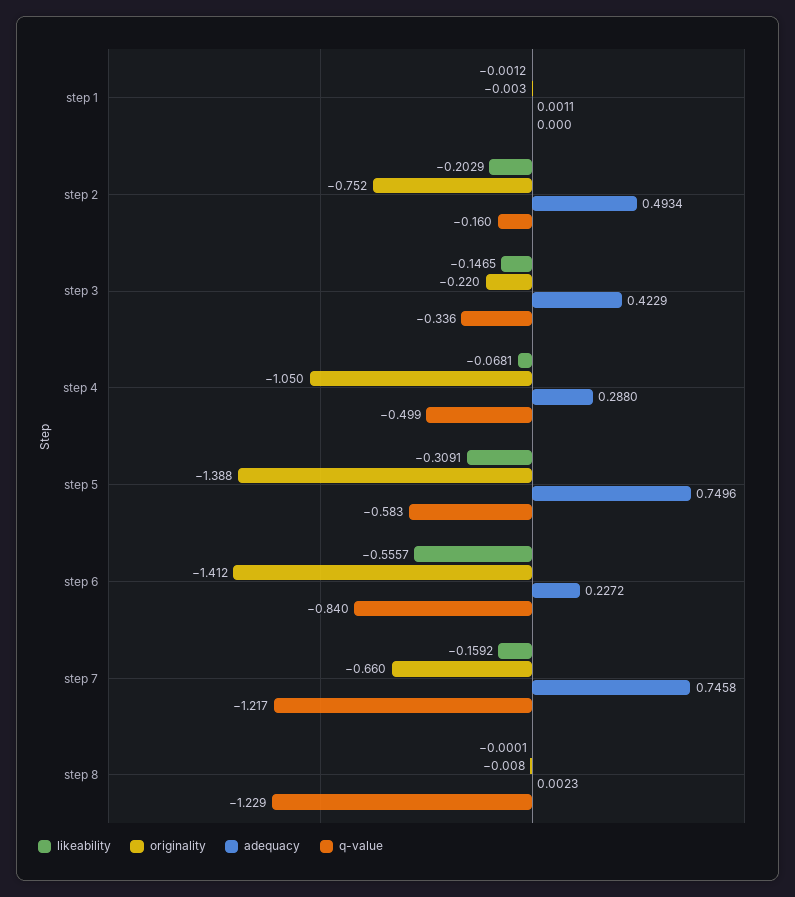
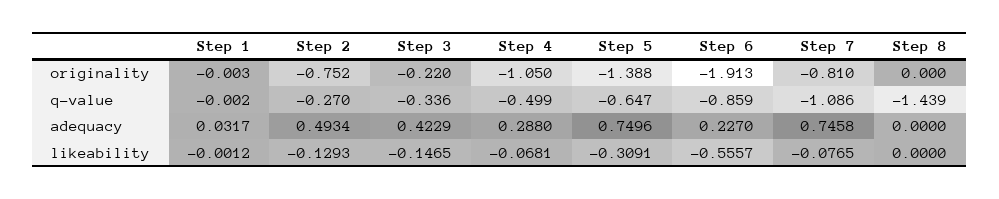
  {
    "likeability": {
      "step 1": -0.0012,
-     "step 2": -0.2029,
+     "step 2": -0.1293,
      "step 3": -0.1465,
      "step 4": -0.0681,
      "step 5": -0.3091,
      "step 6": -0.5557,
-     "step 7": -0.1592,
+     "step 7": -0.0765,
-     "step 8": -0.0001
+     "step 8": 0
    },
    "originality": {
      "step 1": -0.003,
      "step 2": -0.752,
      "step 3": -0.22,
      "step 4": -1.05,
      "step 5": -1.388,
-     "step 6": -1.412,
+     "step 6": -1.913,
-     "step 7": -0.66,
+     "step 7": -0.81,
-     "step 8": -0.008
+     "step 8": 0
    },
    "adequacy": {
-     "step 1": 0.0011,
+     "step 1": 0.0317,
      "step 2": 0.4934,
      "step 3": 0.4229,
      "step 4": 0.288,
      "step 5": 0.7496,
-     "step 6": 0.2272,
+     "step 6": 0.227,
      "step 7": 0.7458,
-     "step 8": 0.0023
+     "step 8": 0
    },
    "q-value": {
-     "step 1": 0,
+     "step 1": -0.002,
-     "step 2": -0.16,
+     "step 2": -0.27,
      "step 3": -0.336,
      "step 4": -0.499,
-     "step 5": -0.583,
+     "step 5": -0.647,
-     "step 6": -0.84,
+     "step 6": -0.859,
-     "step 7": -1.217,
+     "step 7": -1.086,
-     "step 8": -1.229
+     "step 8": -1.439
    }
  }

